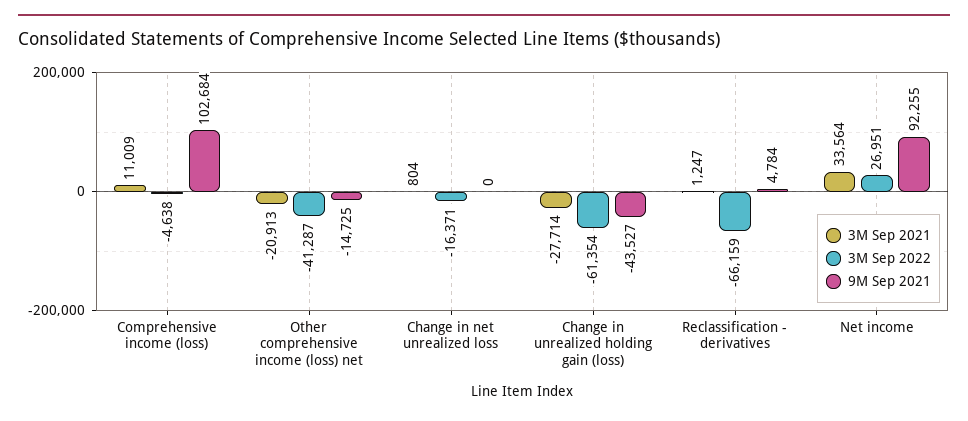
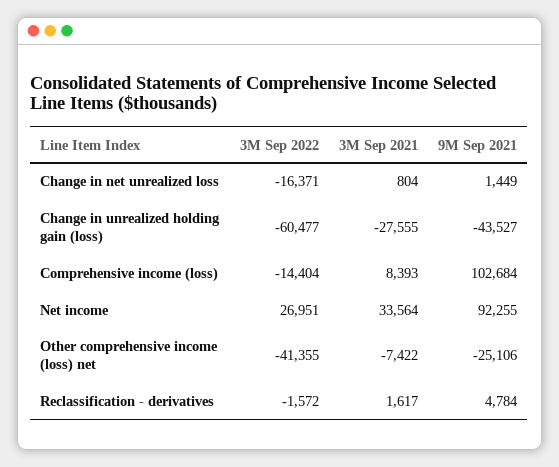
  {
    "3M Sep 2021": {
-     "Comprehensive income (loss)": 11009,
+     "Comprehensive income (loss)": 8393,
-     "Other comprehensive income (loss) net": -20913,
+     "Other comprehensive income (loss) net": -7422,
      "Change in net unrealized loss": 804,
-     "Change in unrealized holding gain (loss)": -27714,
+     "Change in unrealized holding gain (loss)": -27555,
-     "Reclassification - derivatives": 1247,
+     "Reclassification - derivatives": 1617,
      "Net income": 33564
    },
    "3M Sep 2022": {
-     "Comprehensive income (loss)": -4638,
+     "Comprehensive income (loss)": -14404,
-     "Other comprehensive income (loss) net": -41287,
+     "Other comprehensive income (loss) net": -41355,
      "Change in net unrealized loss": -16371,
-     "Change in unrealized holding gain (loss)": -61354,
+     "Change in unrealized holding gain (loss)": -60477,
-     "Reclassification - derivatives": -66159,
+     "Reclassification - derivatives": -1572,
      "Net income": 26951
    },
    "9M Sep 2021": {
      "Comprehensive income (loss)": 102684,
-     "Other comprehensive income (loss) net": -14725,
+     "Other comprehensive income (loss) net": -25106,
-     "Change in net unrealized loss": 0,
+     "Change in net unrealized loss": 1449,
      "Change in unrealized holding gain (loss)": -43527,
      "Reclassification - derivatives": 4784,
      "Net income": 92255
    }
  }

